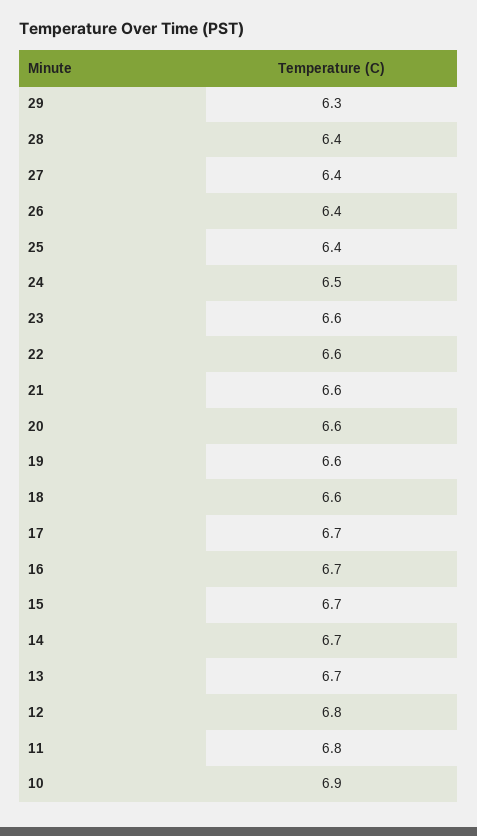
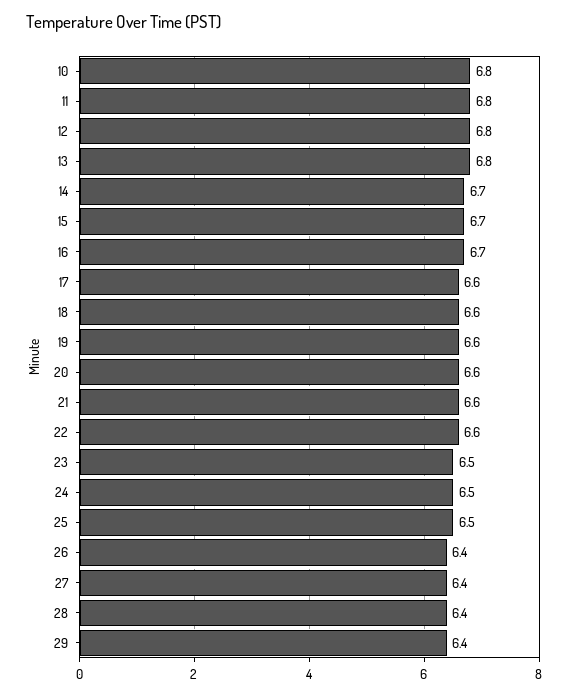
  {
-   "29": 6.3,
+   "29": 6.4,
    "28": 6.4,
    "27": 6.4,
    "26": 6.4,
-   "25": 6.4,
+   "25": 6.5,
    "24": 6.5,
-   "23": 6.6,
+   "23": 6.5,
    "22": 6.6,
    "21": 6.6,
    "20": 6.6,
    "19": 6.6,
    "18": 6.6,
-   "17": 6.7,
+   "17": 6.6,
    "16": 6.7,
    "15": 6.7,
    "14": 6.7,
-   "13": 6.7,
+   "13": 6.8,
    "12": 6.8,
    "11": 6.8,
-   "10": 6.9
+   "10": 6.8
  }

